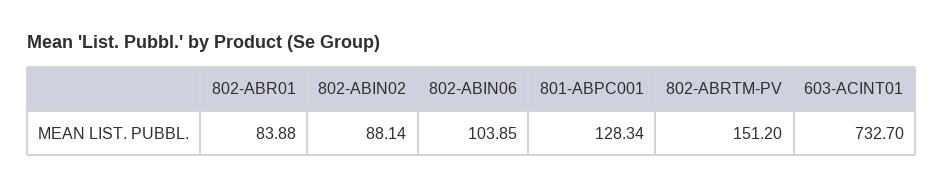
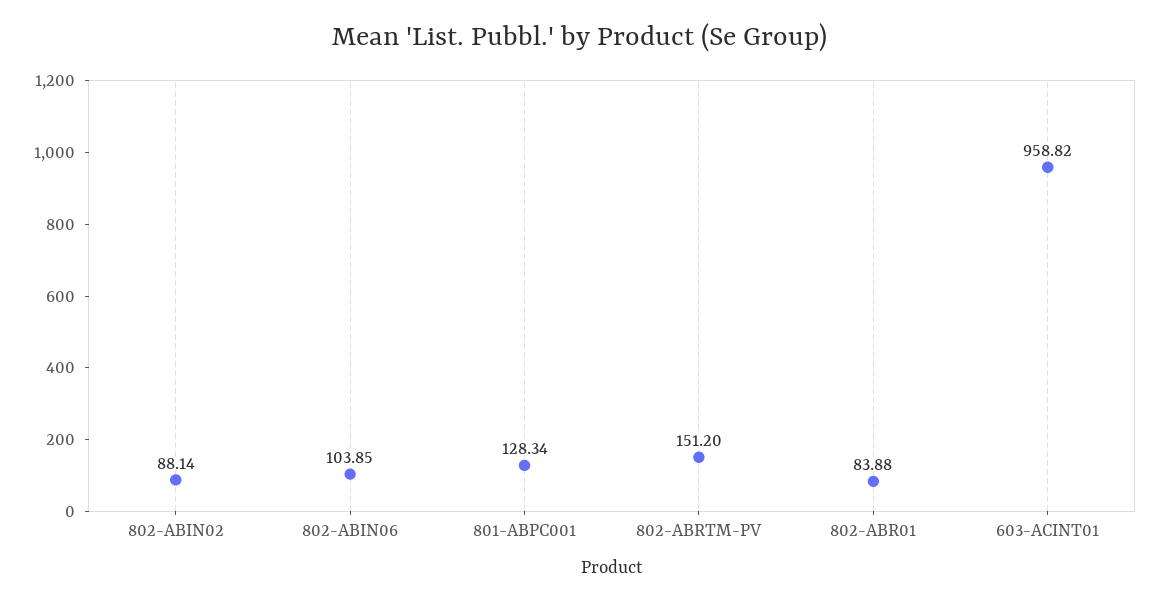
  {
    "802-ABR01": 83.88,
    "802-ABIN02": 88.14,
    "802-ABIN06": 103.85,
    "801-ABPC001": 128.34,
    "802-ABRTM-PV": 151.2,
-   "603-ACINT01": 732.7
+   "603-ACINT01": 958.82
  }

